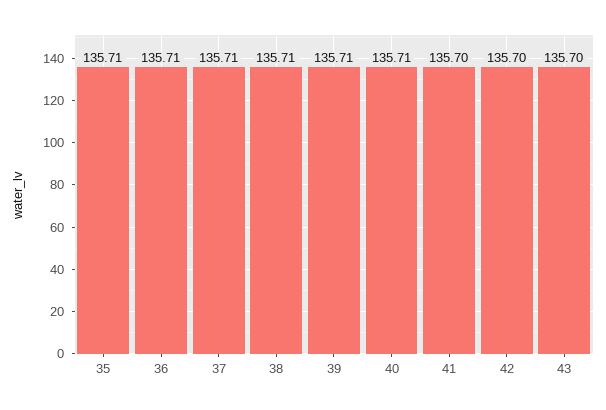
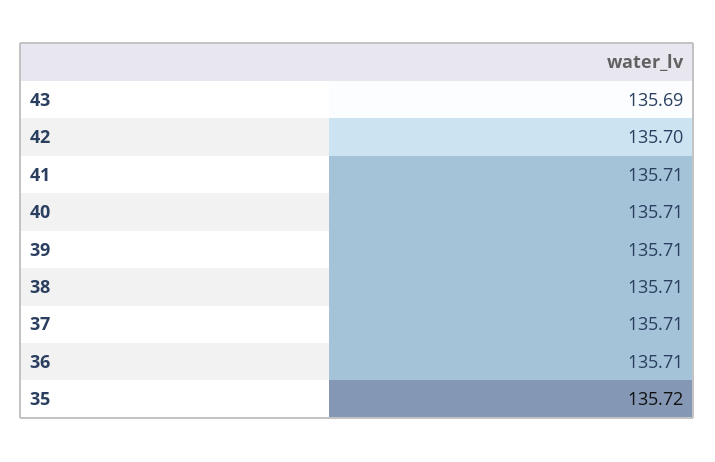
  {
-   "35": 135.71,
+   "35": 135.72,
    "36": 135.71,
    "37": 135.71,
    "38": 135.71,
    "39": 135.71,
    "40": 135.71,
-   "41": 135.7,
+   "41": 135.71,
    "42": 135.7,
-   "43": 135.7
+   "43": 135.69
  }

